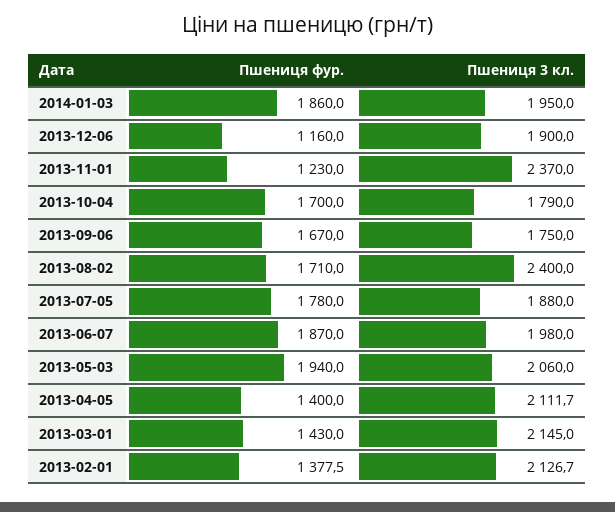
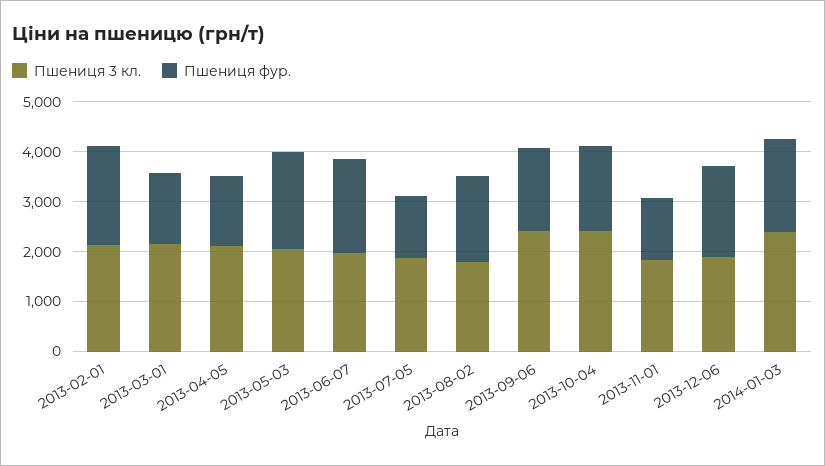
  {
    "Пшениця фур.": {
      "2014-01-03": 1860,
-     "2013-12-06": 1160,
+     "2013-12-06": 1800,
      "2013-11-01": 1230,
      "2013-10-04": 1700,
      "2013-09-06": 1670,
      "2013-08-02": 1710,
-     "2013-07-05": 1780,
+     "2013-07-05": 1200,
      "2013-06-07": 1870,
      "2013-05-03": 1940,
      "2013-04-05": 1400,
      "2013-03-01": 1430,
-     "2013-02-01": 1377.5
+     "2013-02-01": 2000
    },
    "Пшениця 3 кл.": {
-     "2014-01-03": 1950,
+     "2014-01-03": 2400,
      "2013-12-06": 1900,
-     "2013-11-01": 2370,
+     "2013-11-01": 1800,
-     "2013-10-04": 1790,
+     "2013-10-04": 2400,
-     "2013-09-06": 1750,
+     "2013-09-06": 2400,
-     "2013-08-02": 2400,
+     "2013-08-02": 1800,
      "2013-07-05": 1880,
      "2013-06-07": 1980,
      "2013-05-03": 2060,
      "2013-04-05": 2111.7,
      "2013-03-01": 2145,
      "2013-02-01": 2126.7
    }
  }

